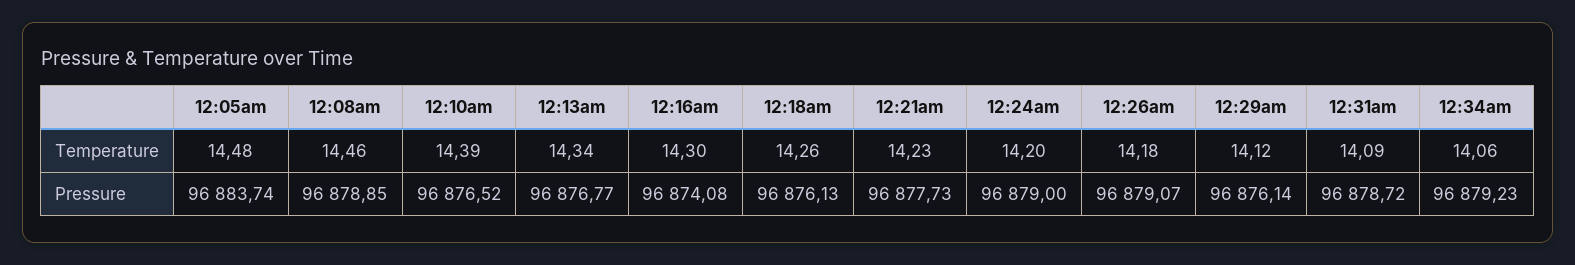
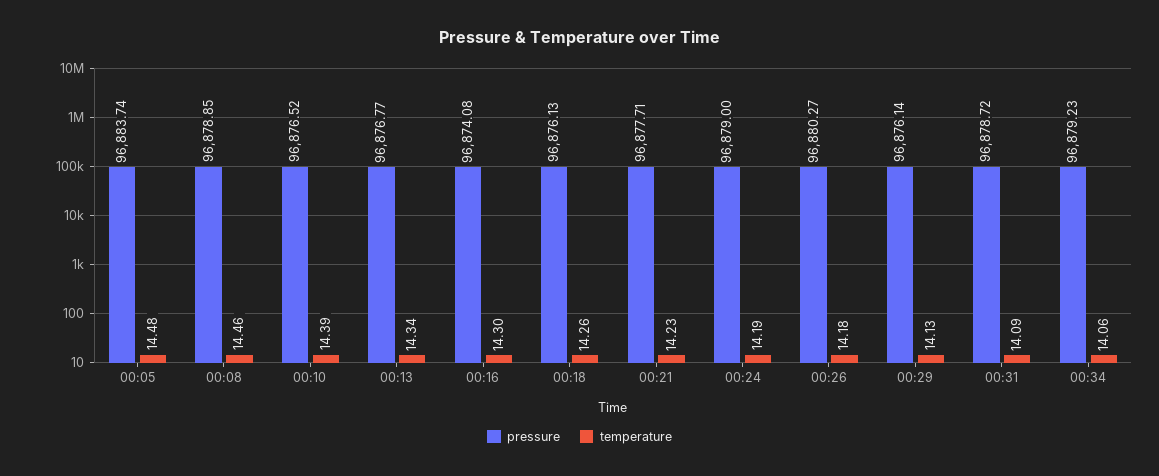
  {
    "Temperature": {
      "12:05am": 14.48,
      "12:08am": 14.46,
      "12:10am": 14.39,
      "12:13am": 14.34,
      "12:16am": 14.3,
      "12:18am": 14.26,
      "12:21am": 14.23,
-     "12:24am": 14.2,
+     "12:24am": 14.19,
      "12:26am": 14.18,
-     "12:29am": 14.12,
+     "12:29am": 14.13,
      "12:31am": 14.09,
      "12:34am": 14.06
    },
    "Pressure": {
      "12:05am": 96883.74,
      "12:08am": 96878.85,
      "12:10am": 96876.52,
      "12:13am": 96876.77,
      "12:16am": 96874.08,
      "12:18am": 96876.13,
-     "12:21am": 96877.73,
+     "12:21am": 96877.71,
      "12:24am": 96879,
-     "12:26am": 96879.07,
+     "12:26am": 96880.27,
      "12:29am": 96876.14,
      "12:31am": 96878.72,
      "12:34am": 96879.23
    }
  }

